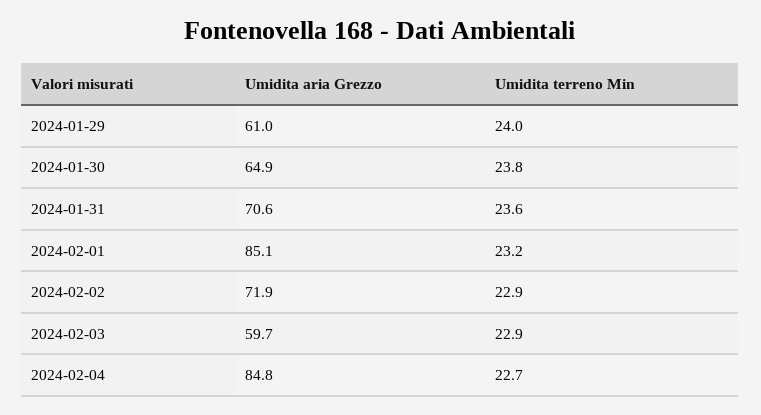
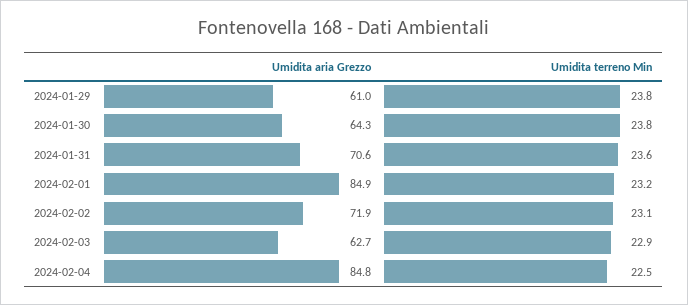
  {
    "Umidita aria Grezzo": {
      "2024-01-29": 61,
-     "2024-01-30": 64.9,
+     "2024-01-30": 64.3,
      "2024-01-31": 70.6,
-     "2024-02-01": 85.1,
+     "2024-02-01": 84.9,
      "2024-02-02": 71.9,
-     "2024-02-03": 59.7,
+     "2024-02-03": 62.7,
      "2024-02-04": 84.8
    },
    "Umidita terreno Min": {
-     "2024-01-29": 24,
+     "2024-01-29": 23.8,
      "2024-01-30": 23.8,
      "2024-01-31": 23.6,
      "2024-02-01": 23.2,
-     "2024-02-02": 22.9,
+     "2024-02-02": 23.1,
      "2024-02-03": 22.9,
-     "2024-02-04": 22.7
+     "2024-02-04": 22.5
    }
  }

